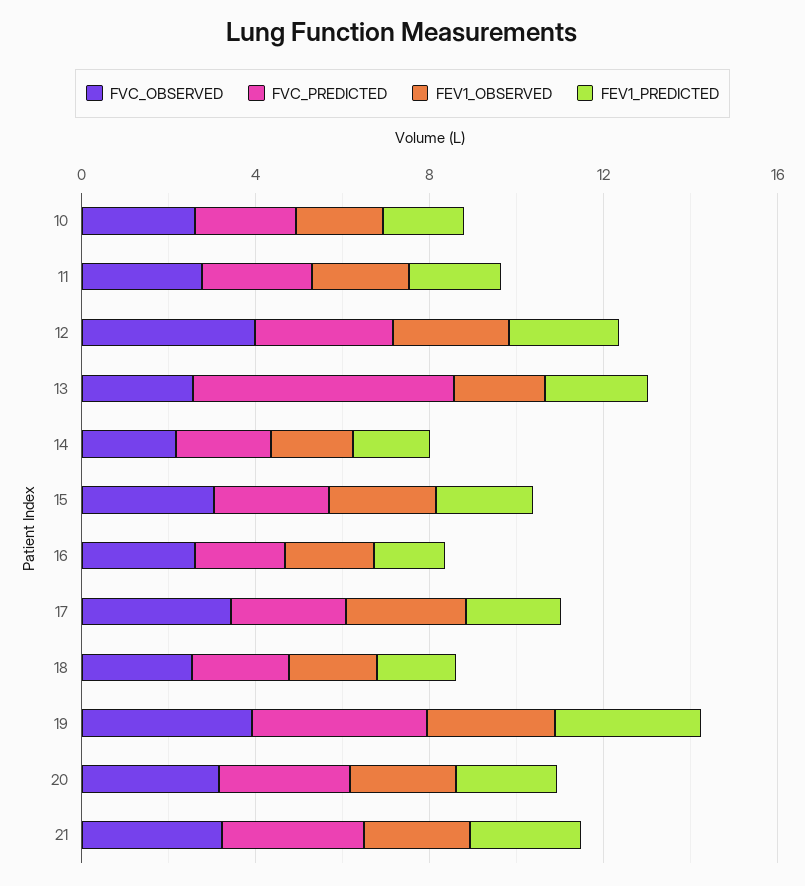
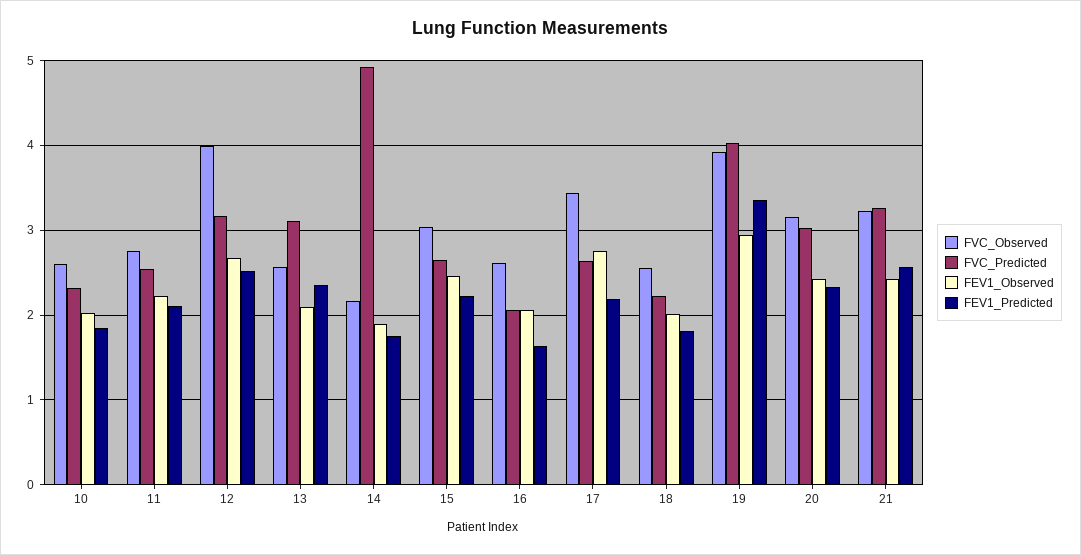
  {
    "FVC_OBSERVED": {
      "10": 2.6,
      "11": 2.8,
      "12": 4,
      "13": 2.6,
      "14": 2.2,
      "15": 3,
      "16": 2.6,
      "17": 3.4,
      "18": 2.6,
      "19": 3.9,
      "20": 3.2,
      "21": 3.2
    },
    "FVC_PREDICTED": {
      "10": 2.3,
      "11": 2.5,
      "12": 3.2,
-     "13": 6,
+     "13": 3.1,
-     "14": 2,
+     "14": 4.9,
      "15": 2.7,
      "16": 2.1,
      "17": 2.6,
      "18": 2.2,
      "19": 4,
      "20": 3,
      "21": 3.3
    },
    "FEV1_OBSERVED": {
      "10": 2,
      "11": 2.2,
      "12": 2.7,
      "13": 2.1,
      "14": 1.9,
      "15": 2.5,
      "16": 2.1,
      "17": 2.8,
      "18": 2,
      "19": 2.9,
      "20": 2.4,
      "21": 2.4
    },
    "FEV1_PREDICTED": {
      "10": 1.9,
      "11": 2.1,
      "12": 2.5,
      "13": 2.4,
      "14": 1.8,
      "15": 2.2,
      "16": 1.6,
      "17": 2.2,
      "18": 1.8,
      "19": 3.4,
      "20": 2.3,
      "21": 2.6
    }
  }

